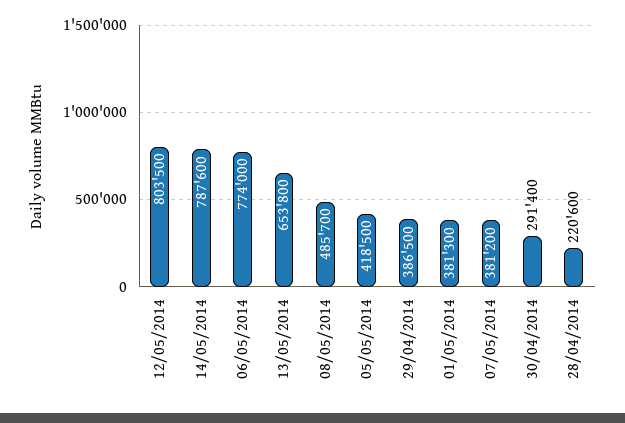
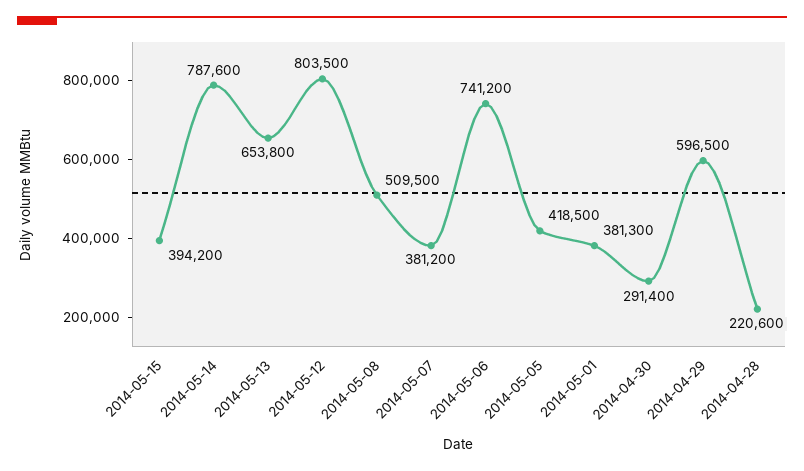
  {
    "12/05/2014": 803500,
    "14/05/2014": 787600,
-   "06/05/2014": 774000,
+   "06/05/2014": 741200,
    "13/05/2014": 653800,
-   "08/05/2014": 485700,
+   "08/05/2014": 509500,
    "05/05/2014": 418500,
-   "29/04/2014": 386500,
+   "29/04/2014": 596500,
    "01/05/2014": 381300,
    "07/05/2014": 381200,
    "30/04/2014": 291400,
-   "28/04/2014": 220600
+   "28/04/2014": 220600,
+   "2014-05-15": 394200
  }

